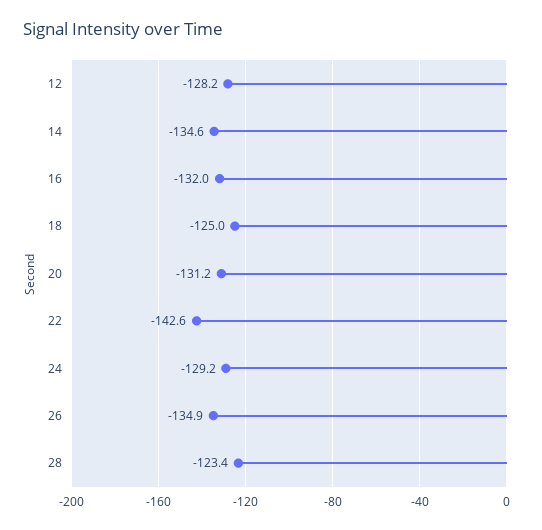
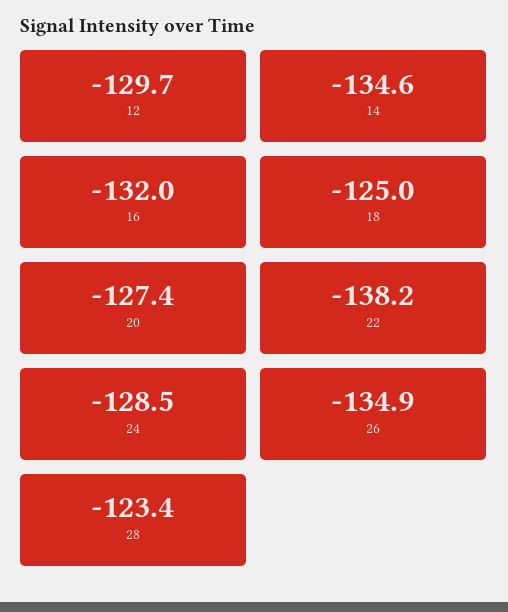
  {
-   "12": -128.2,
+   "12": -129.7,
    "14": -134.6,
    "16": -132,
    "18": -125,
-   "20": -131.2,
+   "20": -127.4,
-   "22": -142.6,
+   "22": -138.2,
-   "24": -129.2,
+   "24": -128.5,
    "26": -134.9,
    "28": -123.4
  }

